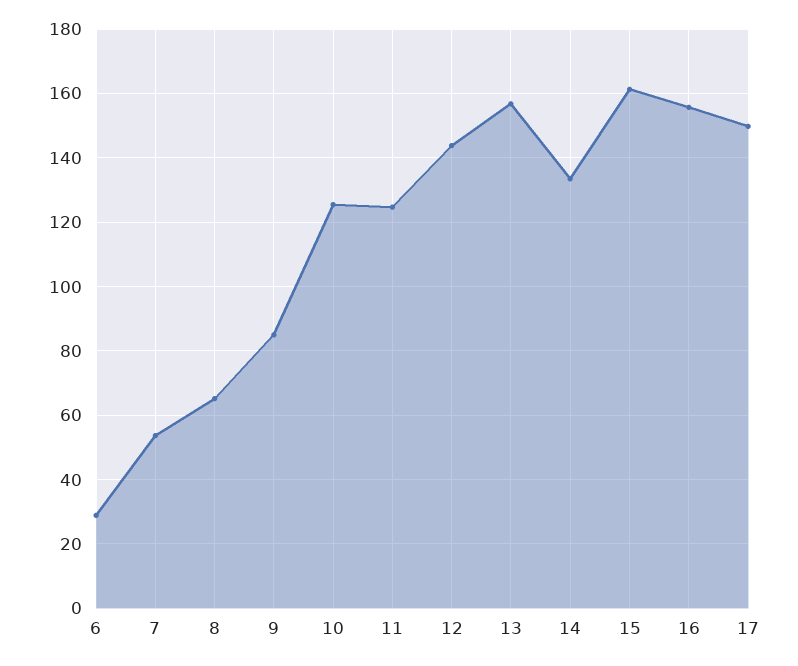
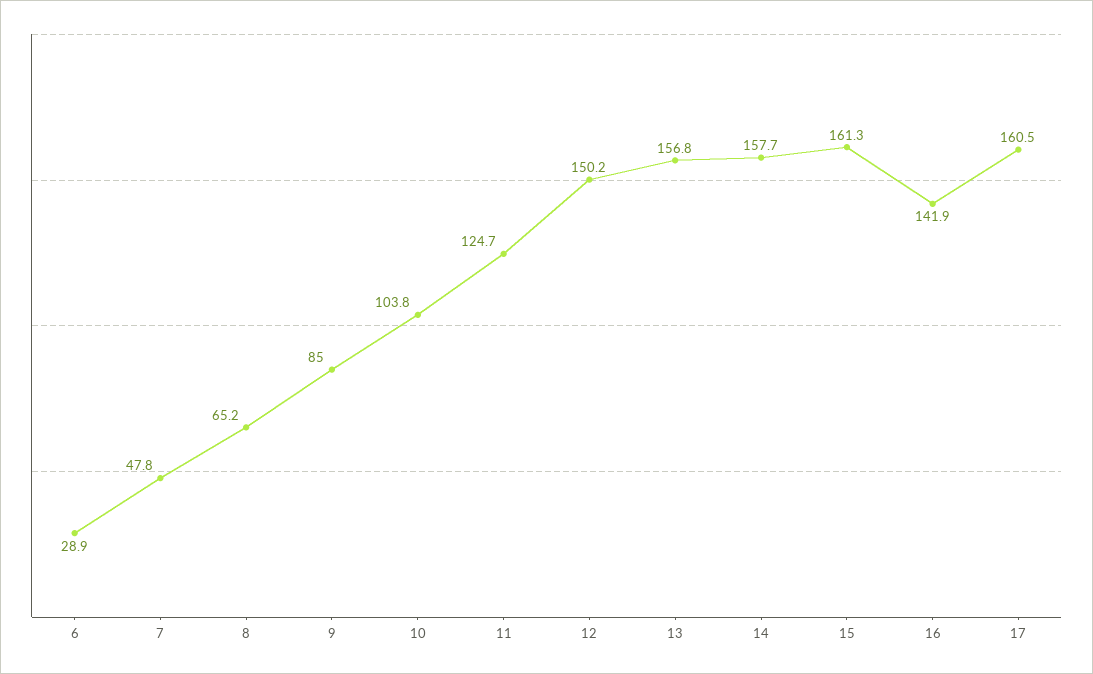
  {
    "6": 28.9,
-   "7": 54,
+   "7": 47.8,
    "8": 65.2,
    "9": 85,
-   "10": 126,
+   "10": 103.8,
    "11": 124.7,
-   "12": 144,
+   "12": 150.2,
    "13": 156.8,
-   "14": 134,
+   "14": 157.7,
    "15": 161.3,
-   "16": 156,
+   "16": 141.9,
-   "17": 150
+   "17": 160.5
  }

